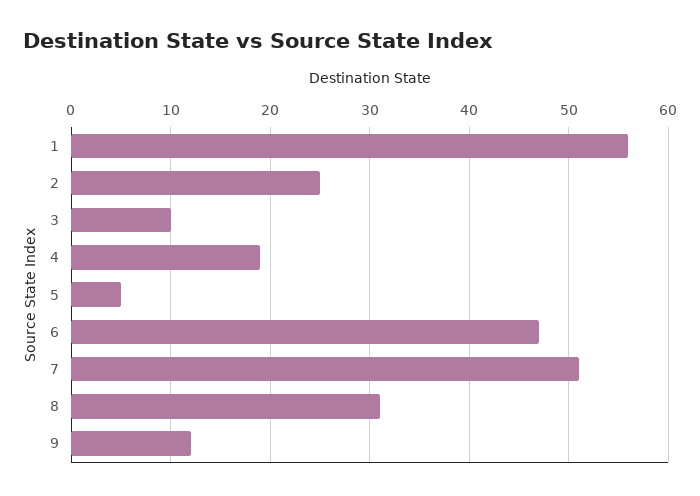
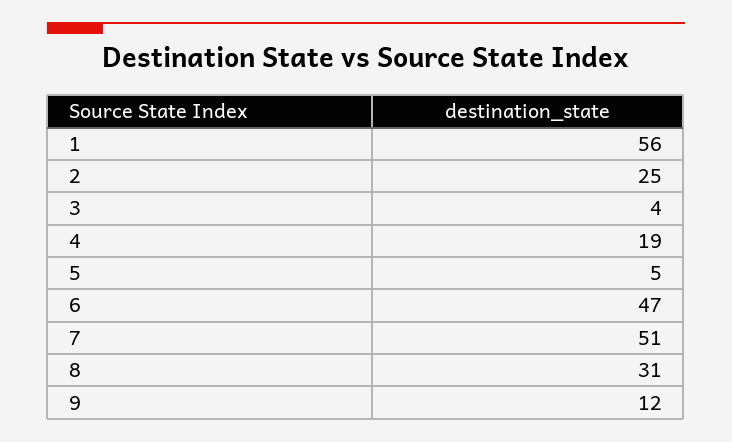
  {
    "1": 56,
    "2": 25,
-   "3": 10,
+   "3": 4,
    "4": 19,
    "5": 5,
    "6": 47,
    "7": 51,
    "8": 31,
    "9": 12
  }

